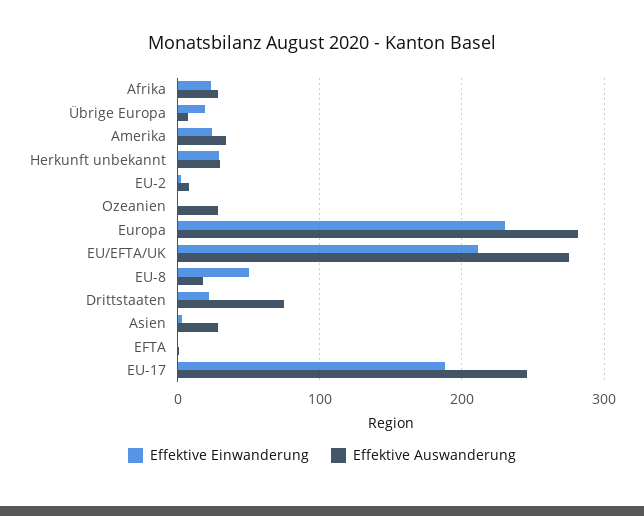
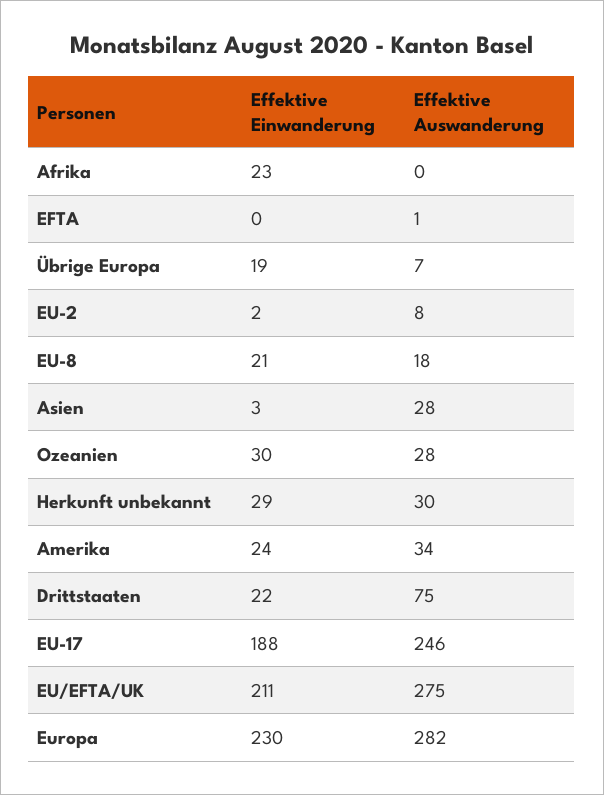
  {
    "Effektive Einwanderung": {
      "Afrika": 23,
      "Übrige Europa": 19,
      "Amerika": 24,
      "Herkunft unbekannt": 29,
      "EU-2": 2,
-     "Ozeanien": 0,
+     "Ozeanien": 30,
      "Europa": 230,
      "EU/EFTA/UK": 211,
-     "EU-8": 50,
+     "EU-8": 21,
      "Drittstaaten": 22,
      "Asien": 3,
      "EFTA": 0,
      "EU-17": 188
    },
    "Effektive Auswanderung": {
-     "Afrika": 30,
+     "Afrika": 0,
      "Übrige Europa": 7,
      "Amerika": 34,
      "Herkunft unbekannt": 30,
      "EU-2": 8,
      "Ozeanien": 28,
      "Europa": 282,
      "EU/EFTA/UK": 275,
      "EU-8": 18,
      "Drittstaaten": 75,
      "Asien": 28,
      "EFTA": 1,
      "EU-17": 246
    }
  }

